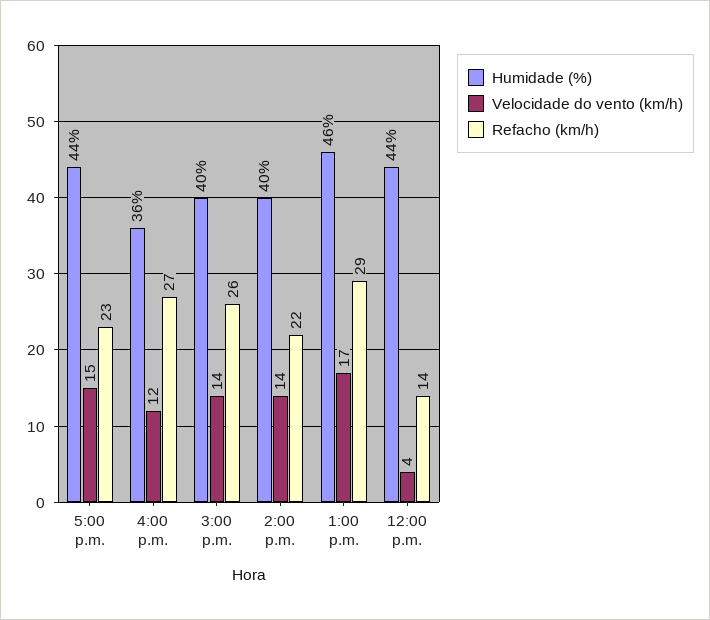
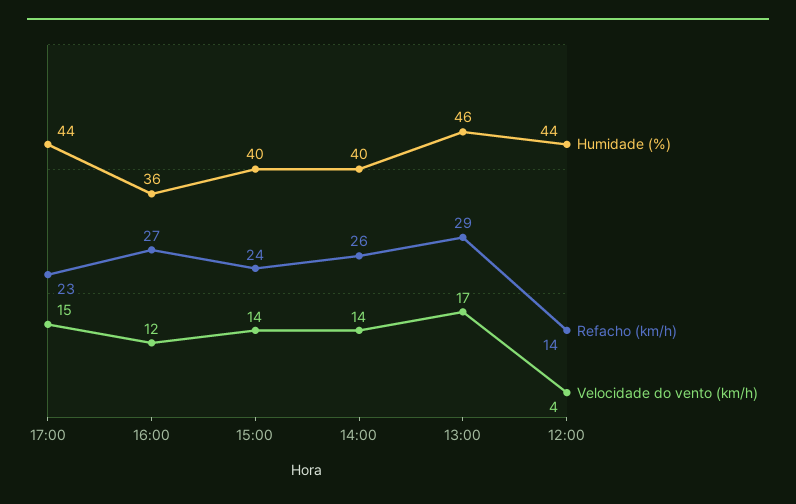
  {
    "Humidade (%)": {
      "5:00 p.m.": 44,
      "4:00 p.m.": 36,
      "3:00 p.m.": 40,
      "2:00 p.m.": 40,
      "1:00 p.m.": 46,
      "12:00 p.m.": 44
    },
    "Velocidade do vento (km/h)": {
      "5:00 p.m.": 15,
      "4:00 p.m.": 12,
      "3:00 p.m.": 14,
      "2:00 p.m.": 14,
      "1:00 p.m.": 17,
      "12:00 p.m.": 4
    },
    "Refacho (km/h)": {
      "5:00 p.m.": 23,
      "4:00 p.m.": 27,
-     "3:00 p.m.": 26,
+     "3:00 p.m.": 24,
-     "2:00 p.m.": 22,
+     "2:00 p.m.": 26,
      "1:00 p.m.": 29,
      "12:00 p.m.": 14
    }
  }

